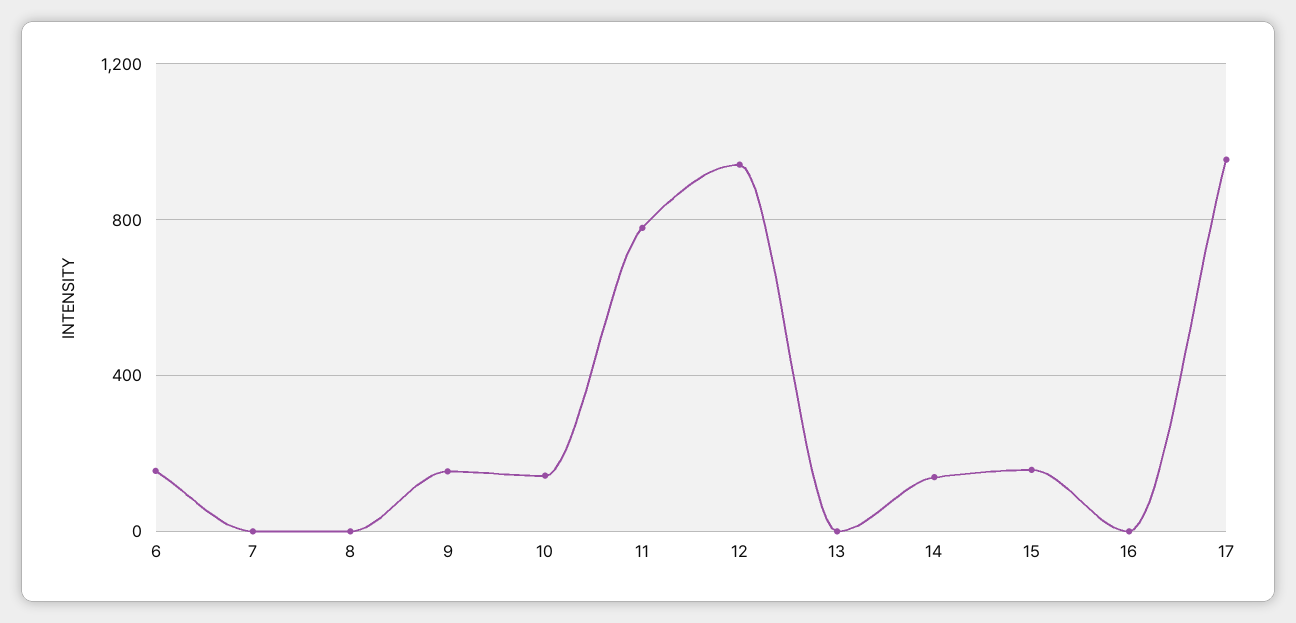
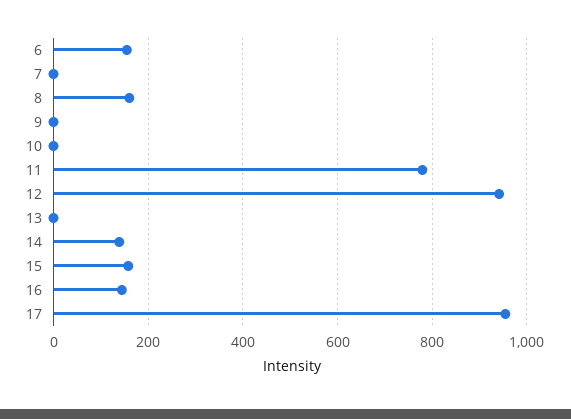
  {
    "6": 160,
    "7": 0,
-   "8": 0,
+   "8": 160,
-   "9": 150,
+   "9": 0,
-   "10": 150,
+   "10": 0,
    "11": 780,
    "12": 940,
    "13": 0,
    "14": 140,
    "15": 160,
-   "16": 0,
+   "16": 140,
    "17": 960
  }

